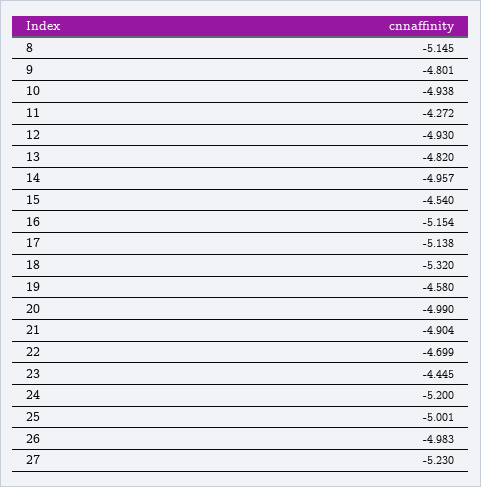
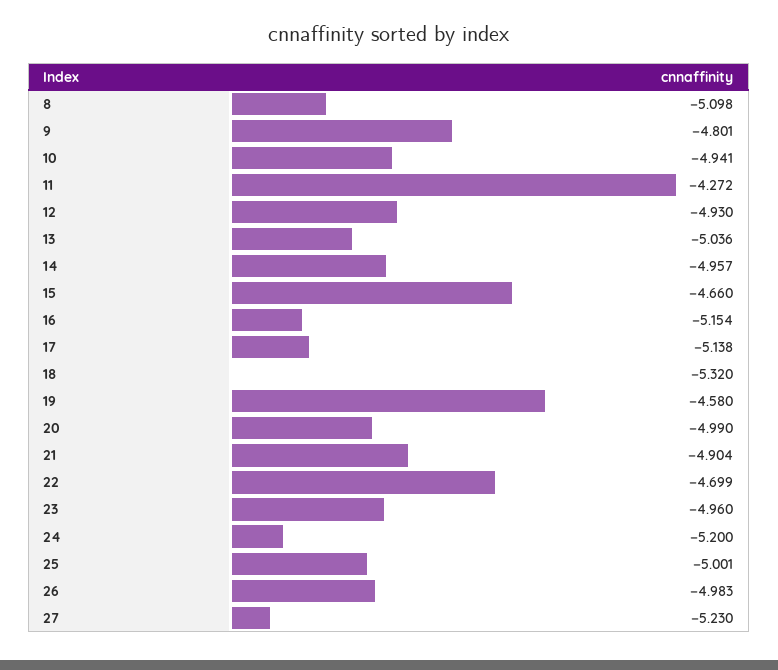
  {
-   "8": -5.145,
+   "8": -5.098,
    "9": -4.801,
-   "10": -4.938,
+   "10": -4.941,
    "11": -4.272,
    "12": -4.93,
-   "13": -4.82,
+   "13": -5.036,
    "14": -4.957,
-   "15": -4.54,
+   "15": -4.66,
    "16": -5.154,
    "17": -5.138,
    "18": -5.32,
    "19": -4.58,
    "20": -4.99,
    "21": -4.904,
    "22": -4.699,
-   "23": -4.445,
+   "23": -4.96,
    "24": -5.2,
    "25": -5.001,
    "26": -4.983,
    "27": -5.23
  }

